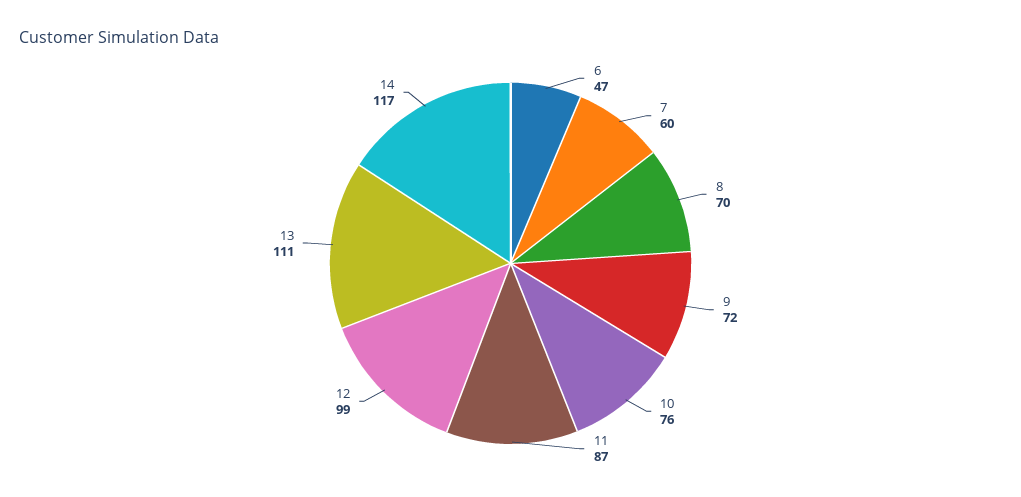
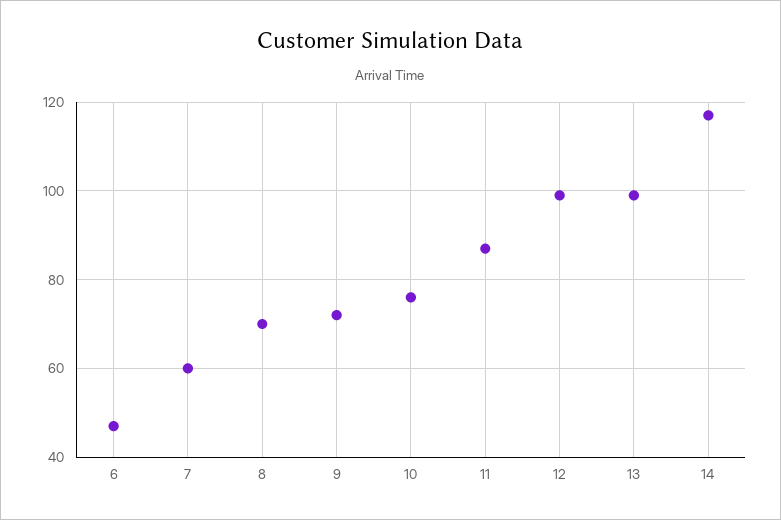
  {
    "6": 47,
    "7": 60,
    "8": 70,
    "9": 72,
    "10": 76,
    "11": 87,
    "12": 99,
-   "13": 111,
+   "13": 100,
    "14": 117
  }

